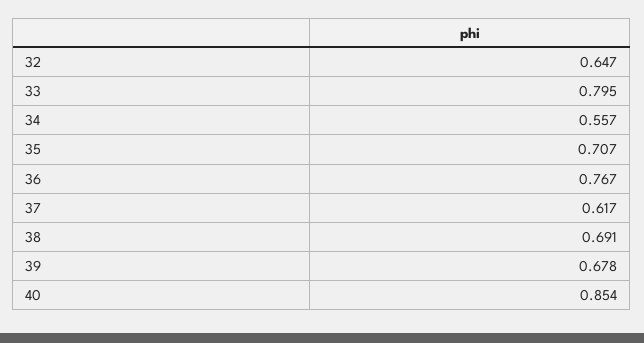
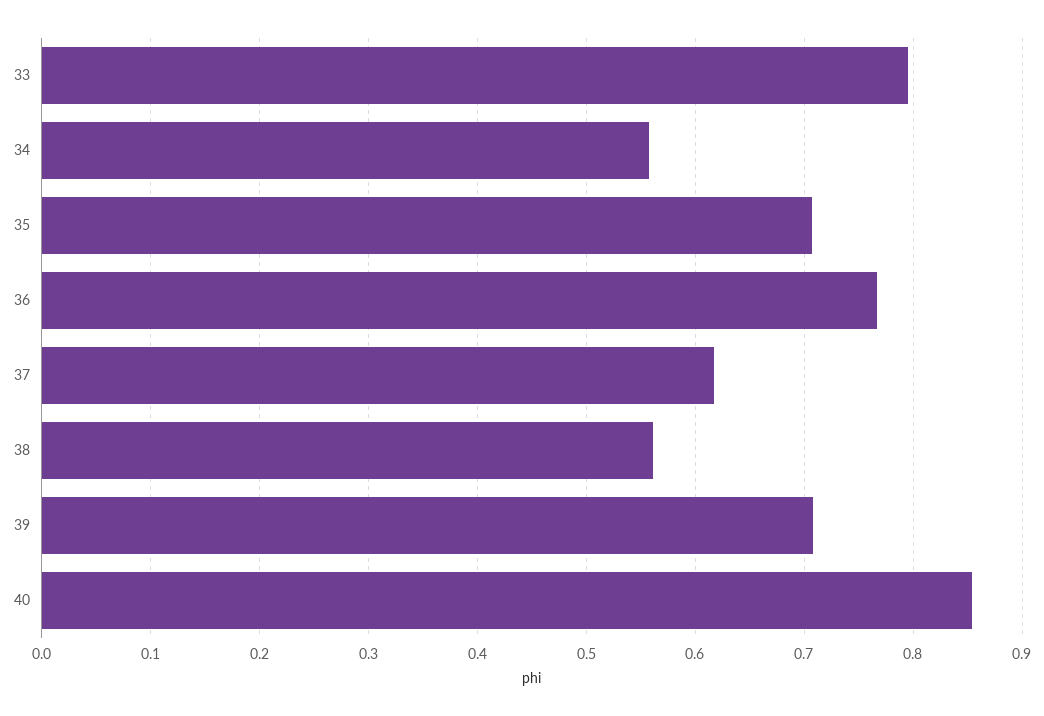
  {
-   "32": 0.647,
    "33": 0.795,
    "34": 0.557,
    "35": 0.707,
    "36": 0.767,
    "37": 0.617,
-   "38": 0.691,
+   "38": 0.56,
-   "39": 0.678,
+   "39": 0.71,
    "40": 0.854
  }

